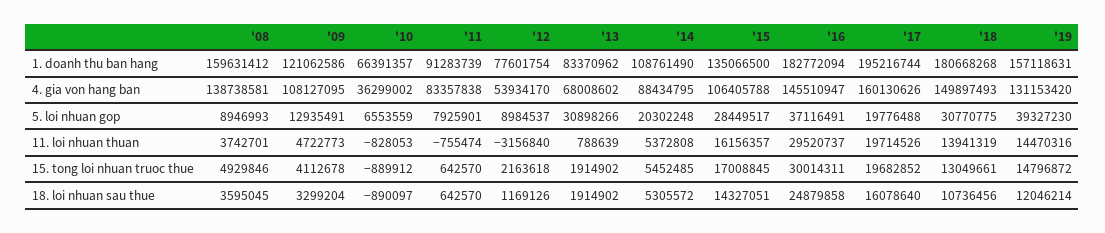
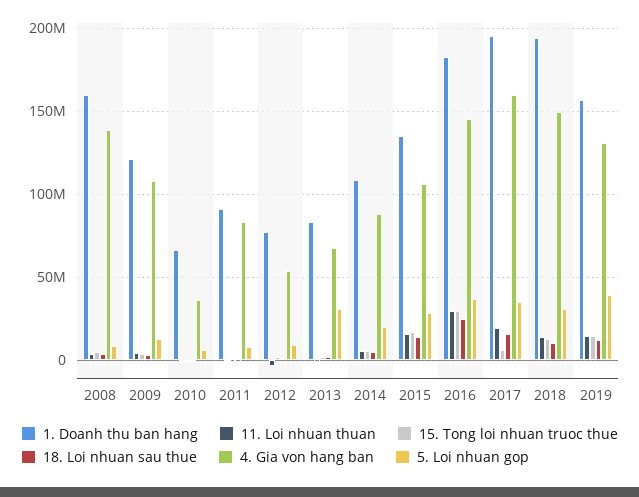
  {
    "1. doanh thu ban hang": {
      "'08": 159631412,
      "'09": 121062586,
      "'10": 66391357,
      "'11": 91283739,
      "'12": 77601754,
      "'13": 83370962,
      "'14": 108761490,
      "'15": 135066500,
      "'16": 182772094,
      "'17": 195216744,
-     "'18": 180668268,
+     "'18": 195000000,
      "'19": 157118631
    },
    "4. gia von hang ban": {
      "'08": 138738581,
      "'09": 108127095,
      "'10": 36299002,
      "'11": 83357838,
      "'12": 53934170,
      "'13": 68008602,
      "'14": 88434795,
      "'15": 106405788,
      "'16": 145510947,
      "'17": 160130626,
      "'18": 149897493,
      "'19": 131153420
    },
    "5. loi nhuan gop": {
      "'08": 8946993,
      "'09": 12935491,
      "'10": 6553559,
      "'11": 7925901,
      "'12": 8984537,
      "'13": 30898266,
      "'14": 20302248,
      "'15": 28449517,
      "'16": 37116491,
-     "'17": 19776488,
+     "'17": 35000000,
      "'18": 30770775,
      "'19": 39327230
    },
    "11. loi nhuan thuan": {
      "'08": 3742701,
      "'09": 4722773,
      "'10": -828053,
      "'11": -755474,
      "'12": -3156840,
      "'13": 788639,
      "'14": 5372808,
      "'15": 16156357,
      "'16": 29520737,
      "'17": 19714526,
      "'18": 13941319,
      "'19": 14470316
    },
    "15. tong loi nhuan truoc thue": {
      "'08": 4929846,
      "'09": 4112678,
      "'10": -889912,
      "'11": 642570,
      "'12": 2163618,
      "'13": 1914902,
      "'14": 5452485,
      "'15": 17008845,
      "'16": 30014311,
-     "'17": 19682852,
+     "'17": 5000000,
      "'18": 13049661,
      "'19": 14796872
    },
    "18. loi nhuan sau thue": {
      "'08": 3595045,
      "'09": 3299204,
      "'10": -890097,
      "'11": 642570,
      "'12": 1169126,
      "'13": 1914902,
      "'14": 5305572,
      "'15": 14327051,
      "'16": 24879858,
      "'17": 16078640,
      "'18": 10736456,
      "'19": 12046214
    }
  }

